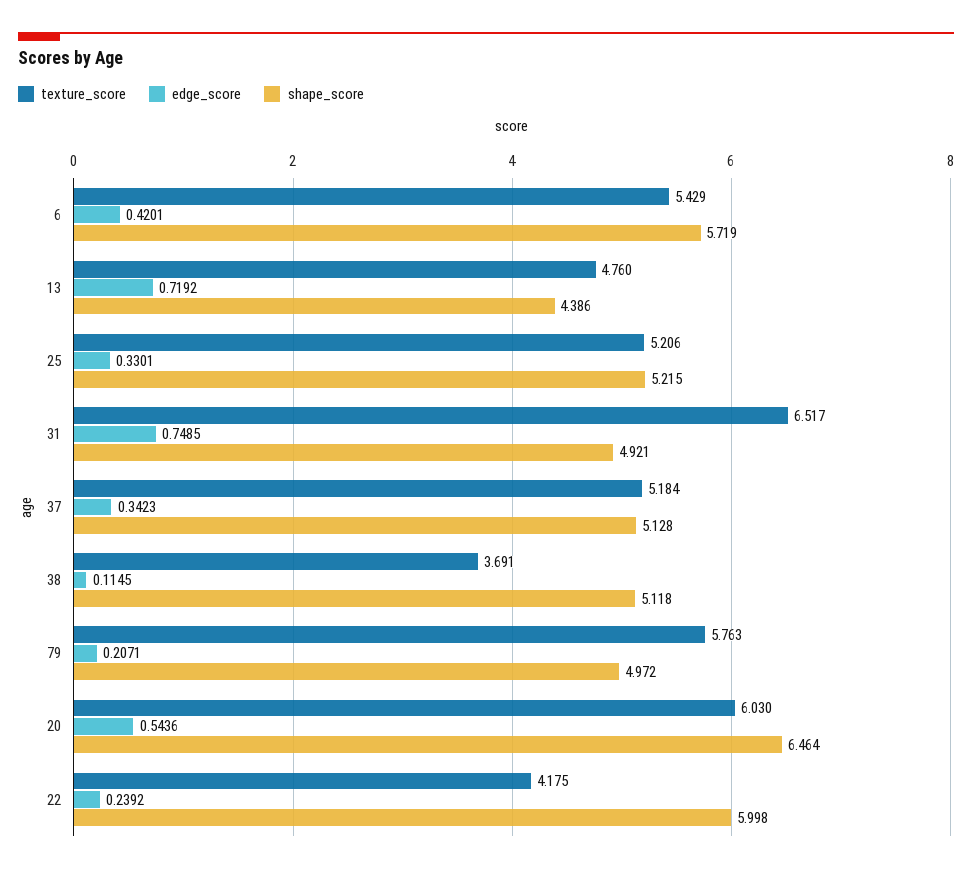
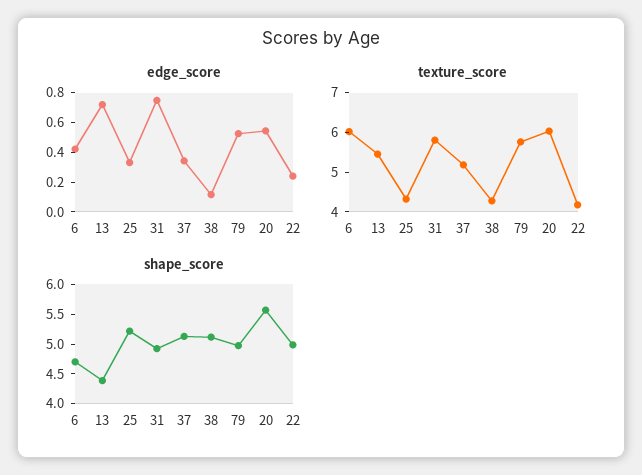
  {
    "texture_score": {
-     "6": 5.429,
+     "6": 6,
-     "13": 4.76,
+     "13": 5.5,
-     "25": 5.206,
+     "25": 4.25,
-     "31": 6.517,
+     "31": 5.75,
      "37": 5.184,
-     "38": 3.691,
+     "38": 4.25,
      "79": 5.763,
      "20": 6.03,
      "22": 4.175
    },
    "edge_score": {
      "6": 0.4201,
      "13": 0.7192,
      "25": 0.3301,
      "31": 0.7485,
      "37": 0.3423,
      "38": 0.1145,
-     "79": 0.2071,
+     "79": 0.5,
      "20": 0.5436,
      "22": 0.2392
    },
    "shape_score": {
-     "6": 5.719,
+     "6": 4.75,
      "13": 4.386,
      "25": 5.215,
      "31": 4.921,
      "37": 5.128,
      "38": 5.118,
      "79": 4.972,
-     "20": 6.464,
+     "20": 5.5,
-     "22": 5.998
+     "22": 5
    }
  }

